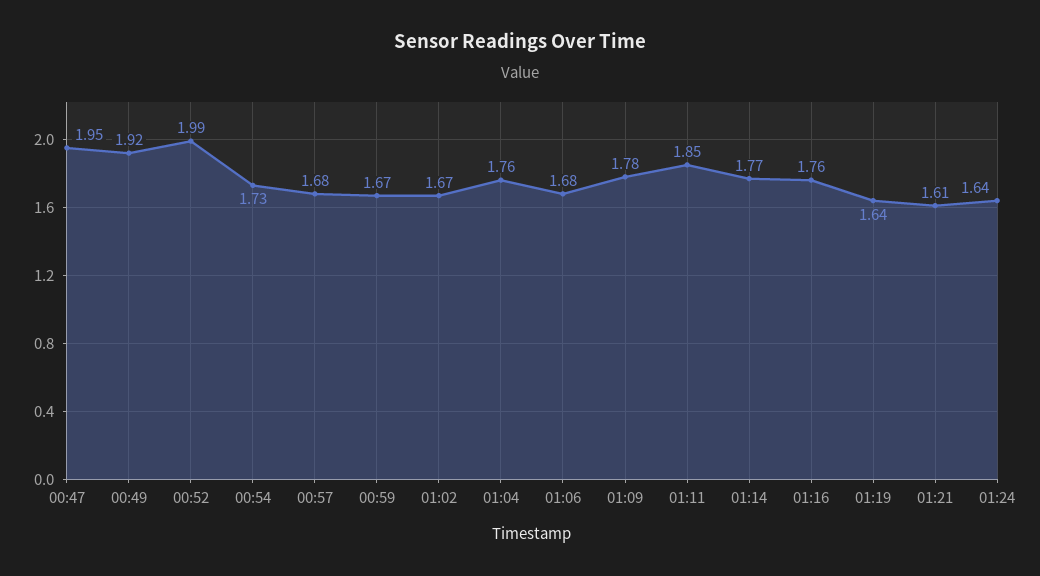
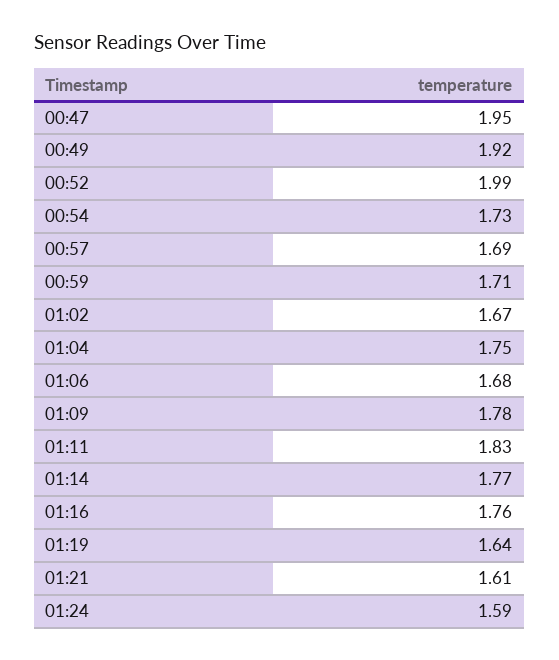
  {
    "00:47": 1.95,
    "00:49": 1.92,
    "00:52": 1.99,
    "00:54": 1.73,
-   "00:57": 1.68,
+   "00:57": 1.69,
-   "00:59": 1.67,
+   "00:59": 1.71,
    "01:02": 1.67,
-   "01:04": 1.76,
+   "01:04": 1.75,
    "01:06": 1.68,
    "01:09": 1.78,
-   "01:11": 1.85,
+   "01:11": 1.83,
    "01:14": 1.77,
    "01:16": 1.76,
    "01:19": 1.64,
    "01:21": 1.61,
-   "01:24": 1.64
+   "01:24": 1.59
  }

